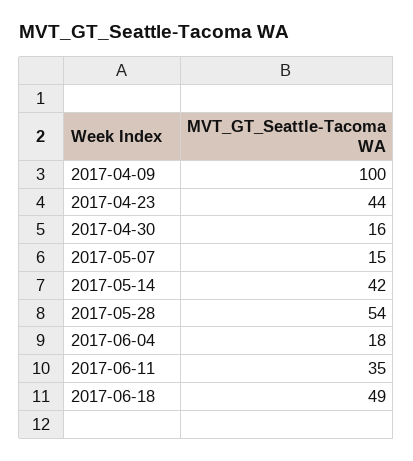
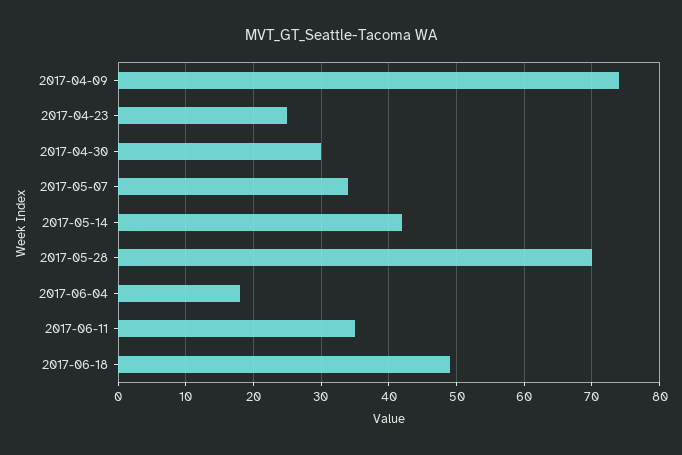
  {
-   "2017-04-09": 100,
+   "2017-04-09": 74,
-   "2017-04-23": 44,
+   "2017-04-23": 25,
-   "2017-04-30": 16,
+   "2017-04-30": 30,
-   "2017-05-07": 15,
+   "2017-05-07": 34,
    "2017-05-14": 42,
-   "2017-05-28": 54,
+   "2017-05-28": 70,
    "2017-06-04": 18,
    "2017-06-11": 35,
    "2017-06-18": 49
  }

